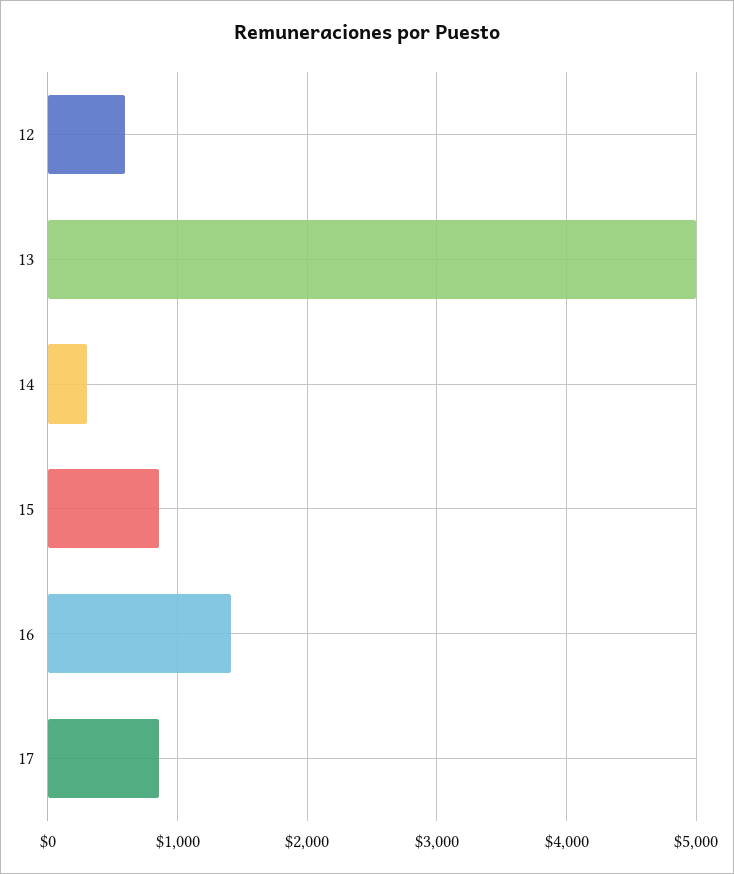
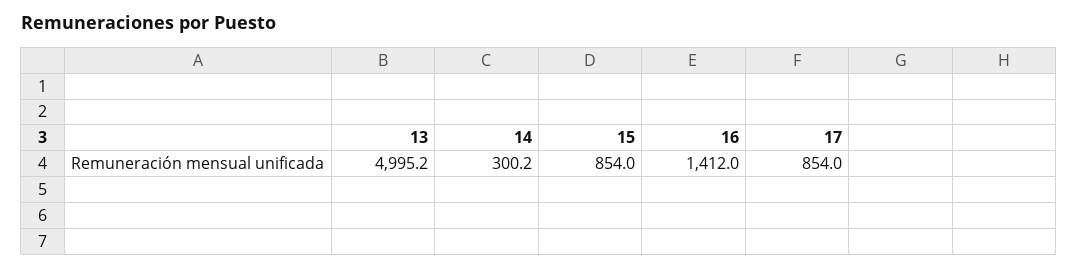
  {
-   "12": 600,
    "13": 4995.2,
    "14": 300.2,
    "15": 854,
    "16": 1412,
    "17": 854
  }

